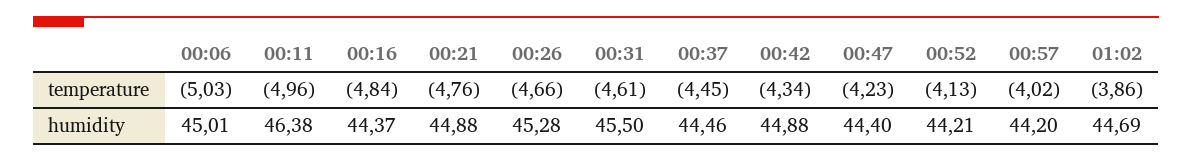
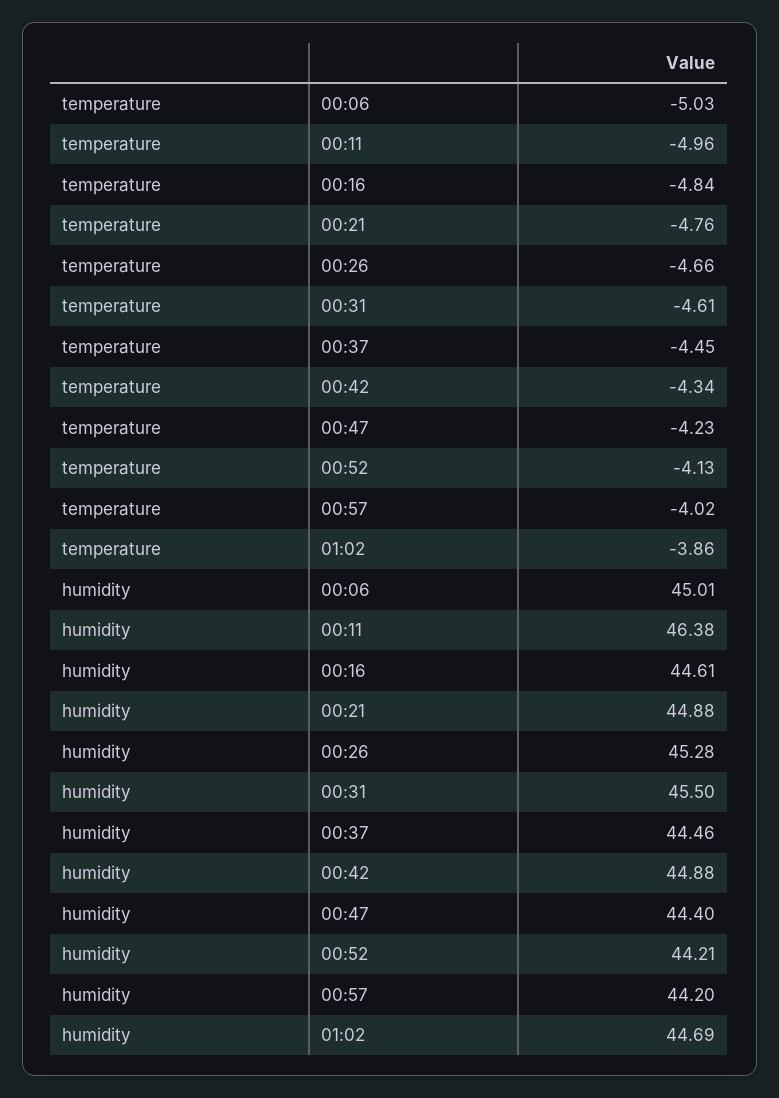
  {
    "00:06": {
      "temperature": -5.03,
      "humidity": 45.01
    },
    "00:11": {
      "temperature": -4.96,
      "humidity": 46.38
    },
    "00:16": {
      "temperature": -4.84,
-     "humidity": 44.37
+     "humidity": 44.61
    },
    "00:21": {
      "temperature": -4.76,
      "humidity": 44.88
    },
    "00:26": {
      "temperature": -4.66,
      "humidity": 45.28
    },
    "00:31": {
      "temperature": -4.61,
      "humidity": 45.5
    },
    "00:37": {
      "temperature": -4.45,
      "humidity": 44.46
    },
    "00:42": {
      "temperature": -4.34,
      "humidity": 44.88
    },
    "00:47": {
      "temperature": -4.23,
      "humidity": 44.4
    },
    "00:52": {
      "temperature": -4.13,
      "humidity": 44.21
    },
    "00:57": {
      "temperature": -4.02,
      "humidity": 44.2
    },
    "01:02": {
      "temperature": -3.86,
      "humidity": 44.69
    }
  }

